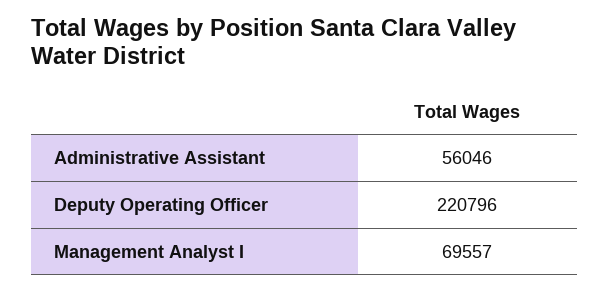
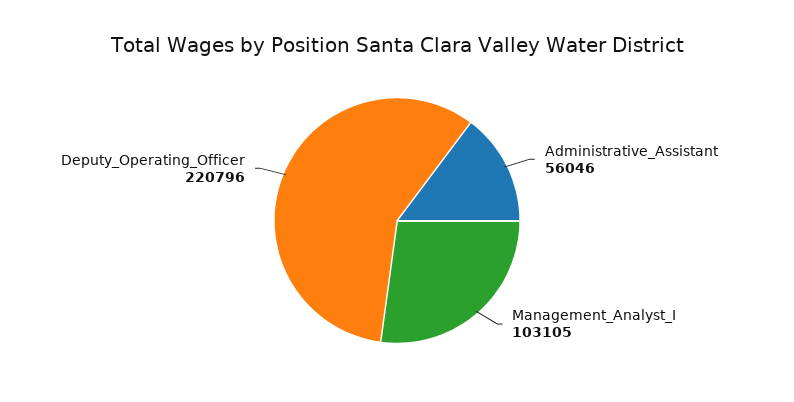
  {
    "Administrative Assistant": 56046,
    "Deputy Operating Officer": 220796,
-   "Management Analyst I": 69557
+   "Management Analyst I": 103105
  }

